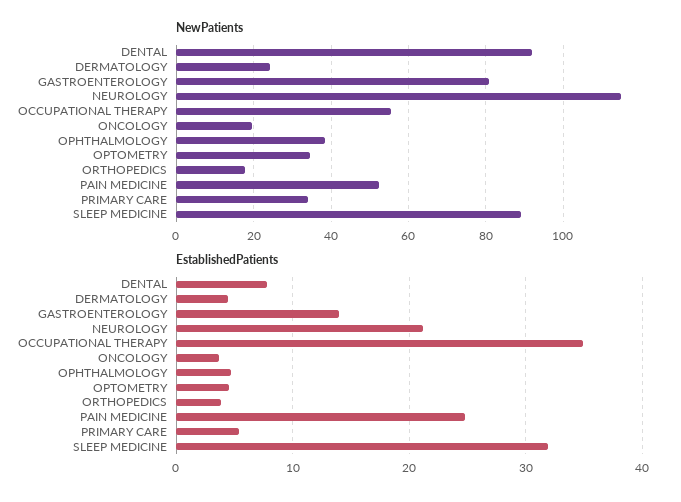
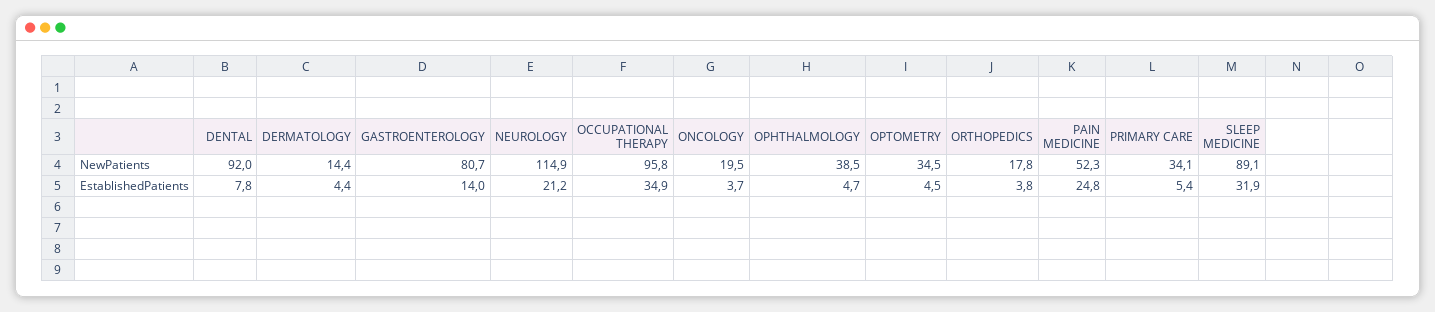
  {
    "NewPatients": {
      "DENTAL": 92,
-     "DERMATOLOGY": 24,
+     "DERMATOLOGY": 14.4,
      "GASTROENTEROLOGY": 80.7,
      "NEUROLOGY": 114.9,
-     "OCCUPATIONAL THERAPY": 56,
+     "OCCUPATIONAL THERAPY": 95.8,
      "ONCOLOGY": 19.5,
      "OPHTHALMOLOGY": 38.5,
      "OPTOMETRY": 34.5,
      "ORTHOPEDICS": 17.8,
      "PAIN MEDICINE": 52.3,
      "PRIMARY CARE": 34.1,
      "SLEEP MEDICINE": 89.1
    },
    "EstablishedPatients": {
      "DENTAL": 7.8,
      "DERMATOLOGY": 4.4,
      "GASTROENTEROLOGY": 14,
      "NEUROLOGY": 21.2,
      "OCCUPATIONAL THERAPY": 34.9,
      "ONCOLOGY": 3.7,
      "OPHTHALMOLOGY": 4.7,
      "OPTOMETRY": 4.5,
      "ORTHOPEDICS": 3.8,
      "PAIN MEDICINE": 24.8,
      "PRIMARY CARE": 5.4,
      "SLEEP MEDICINE": 31.9
    }
  }

